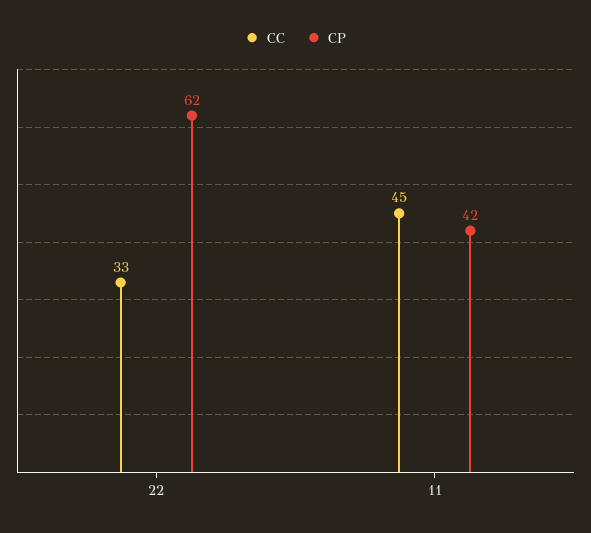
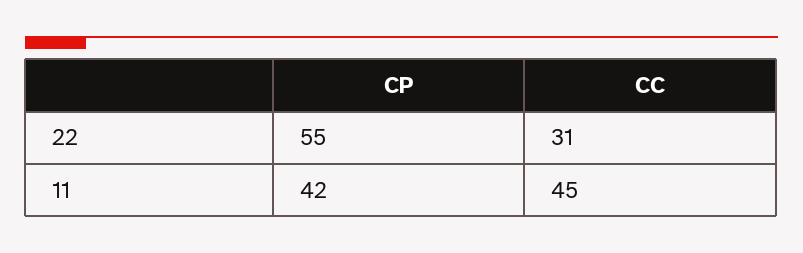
  {
    "CC": {
-     "22": 33,
+     "22": 31,
      "11": 45
    },
    "CP": {
-     "22": 62,
+     "22": 55,
      "11": 42
    }
  }

